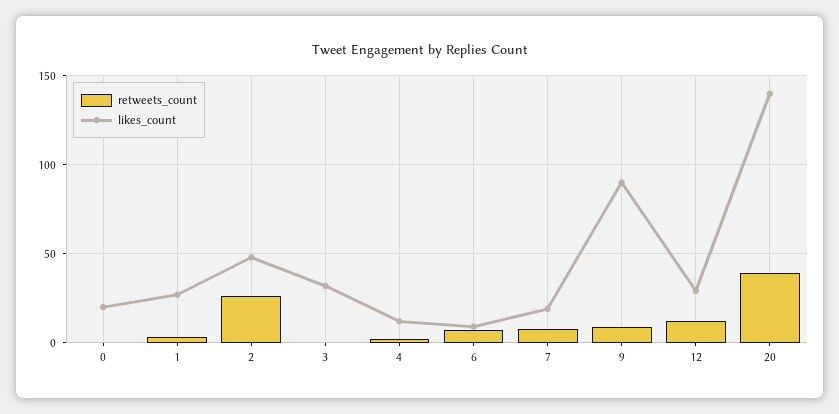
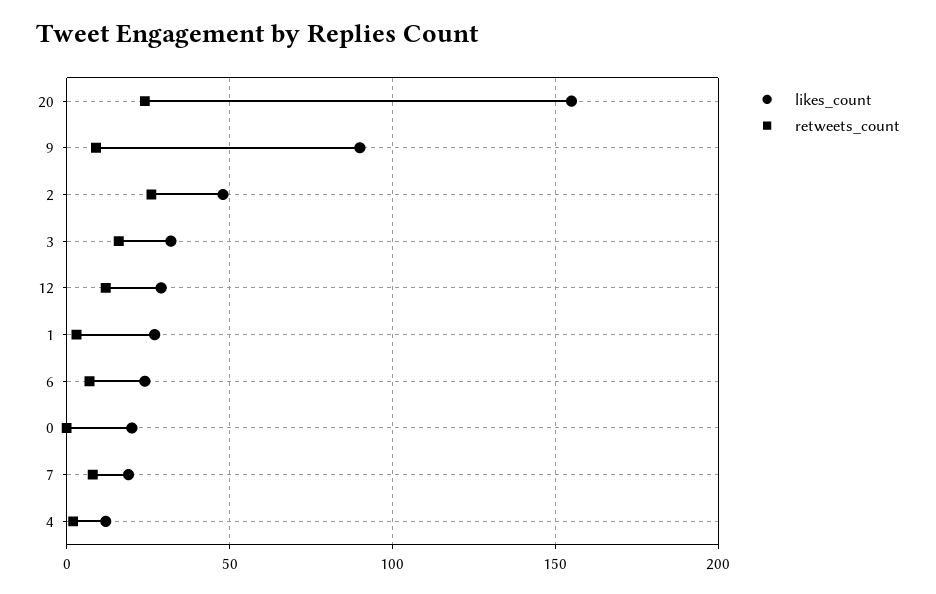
  {
    "retweets_count": {
      "0": 0,
      "1": 5,
      "2": 25,
-     "3": 0,
+     "3": 15,
      "4": 0,
      "6": 5,
      "7": 10,
      "9": 10,
      "12": 10,
-     "20": 40
+     "20": 25
    },
    "likes_count": {
      "0": 20,
      "1": 25,
      "2": 50,
      "3": 30,
      "4": 10,
-     "6": 10,
+     "6": 25,
      "7": 20,
      "9": 90,
      "12": 30,
-     "20": 140
+     "20": 155
    }
  }

